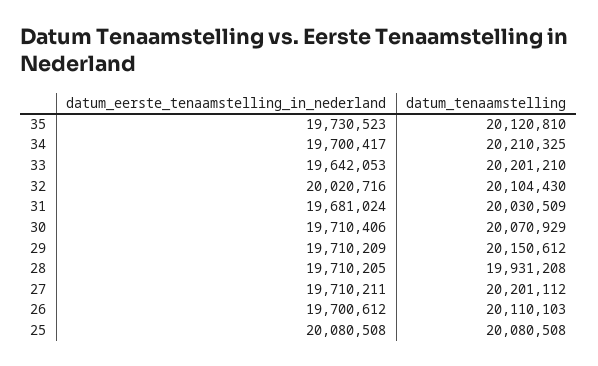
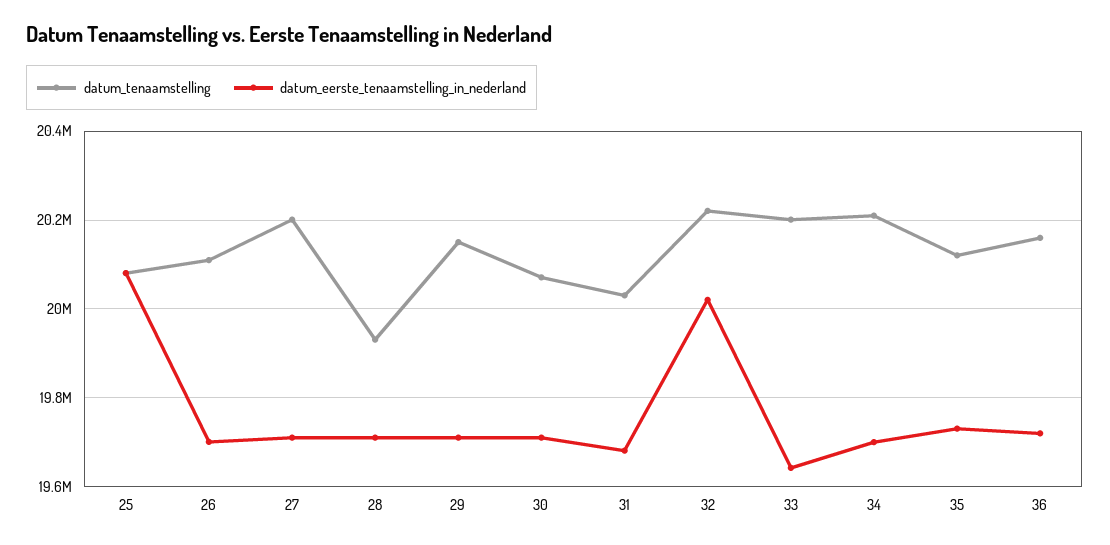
  {
    "datum_eerste_tenaamstelling_in_nederland": {
      "35": 19730523,
      "34": 19700417,
      "33": 19642053,
      "32": 20020716,
      "31": 19681024,
      "30": 19710406,
      "29": 19710209,
      "28": 19710205,
      "27": 19710211,
      "26": 19700612,
-     "25": 20080508
+     "25": 20080508,
+     "36": 19720000
    },
    "datum_tenaamstelling": {
      "35": 20120810,
      "34": 20210325,
      "33": 20201210,
-     "32": 20104430,
+     "32": 20220000,
      "31": 20030509,
      "30": 20070929,
      "29": 20150612,
      "28": 19931208,
      "27": 20201112,
      "26": 20110103,
-     "25": 20080508
+     "25": 20080508,
+     "36": 20160000
    }
  }

